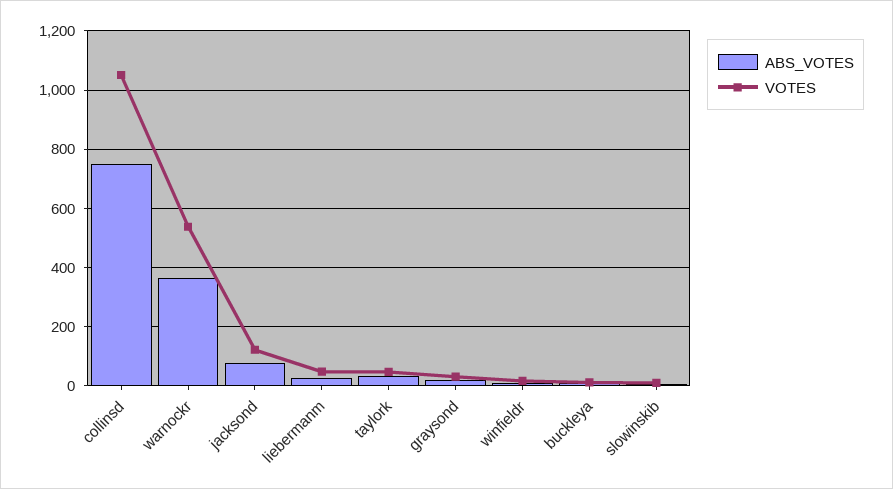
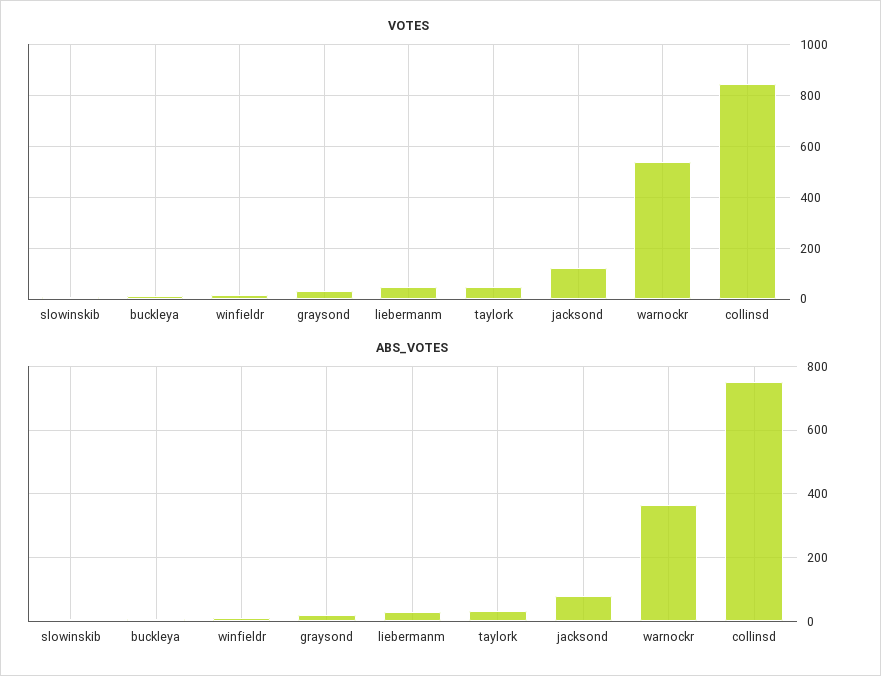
  {
    "ABS_VOTES": {
      "collinsd": 760,
      "warnockr": 360,
      "jacksond": 80,
      "liebermanm": 20,
      "taylork": 40,
      "graysond": 20,
      "winfieldr": 20,
      "buckleya": 0,
      "slowinskib": 0
    },
    "VOTES": {
-     "collinsd": 1050,
+     "collinsd": 850,
      "warnockr": 550,
      "jacksond": 125,
      "liebermanm": 50,
      "taylork": 50,
      "graysond": 25,
      "winfieldr": 25,
      "buckleya": 0,
      "slowinskib": 0
    }
  }

